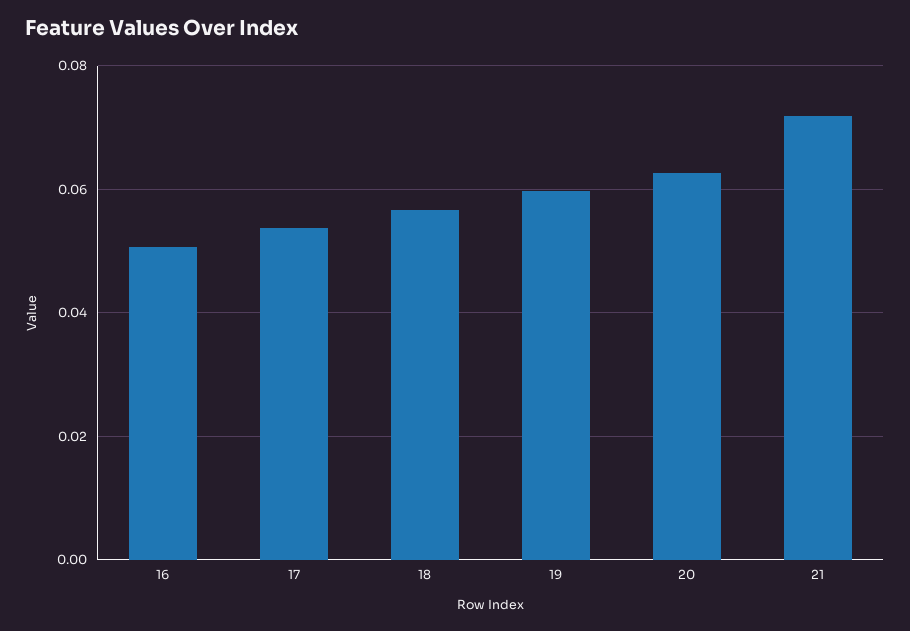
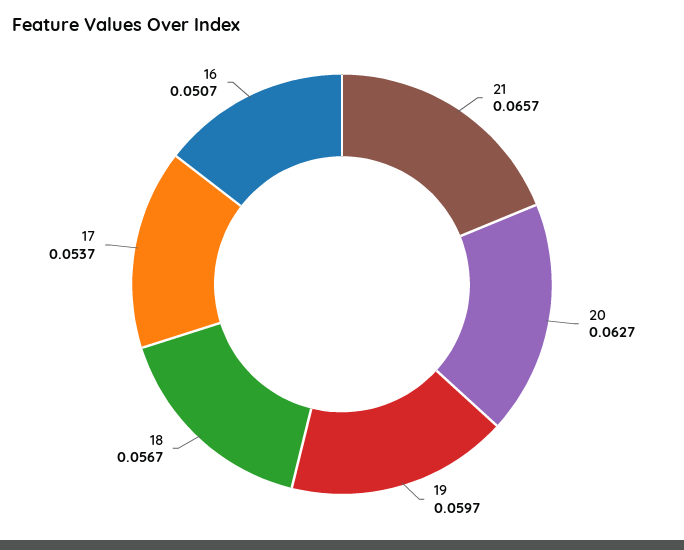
  {
    "16": 0.0507,
    "17": 0.0537,
    "18": 0.0567,
    "19": 0.0597,
    "20": 0.0627,
-   "21": 0.072
+   "21": 0.0657
  }

